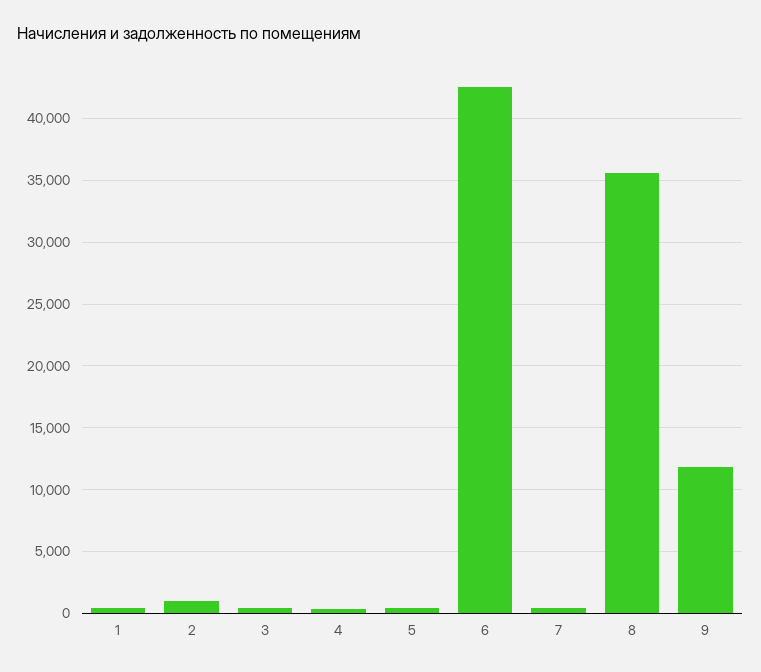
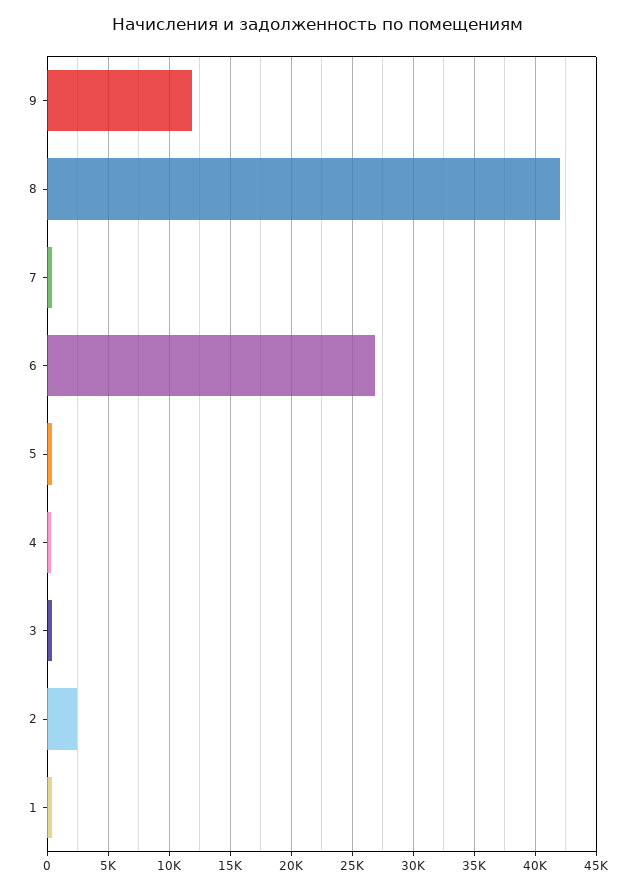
  {
    "1": 500,
-   "2": 1000,
+   "2": 2500,
    "3": 500,
    "4": 500,
    "5": 500,
-   "6": 42500,
+   "6": 27000,
    "7": 500,
-   "8": 35500,
+   "8": 42000,
    "9": 12000
  }

